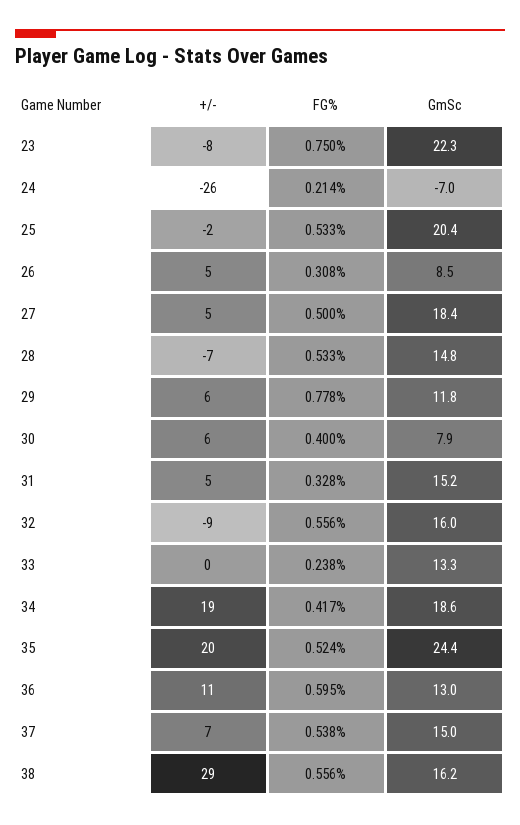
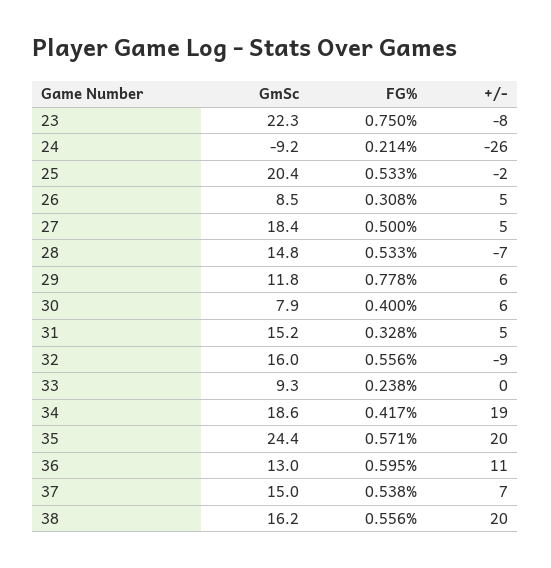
  {
    "+/-": {
      "23": -8,
      "24": -26,
      "25": -2,
      "26": 5,
      "27": 5,
      "28": -7,
      "29": 6,
      "30": 6,
      "31": 5,
      "32": -9,
      "33": 0,
      "34": 19,
      "35": 20,
      "36": 11,
      "37": 7,
-     "38": 29
+     "38": 20
    },
    "FG%": {
      "23": 0.75,
      "24": 0.214,
      "25": 0.533,
      "26": 0.308,
      "27": 0.5,
      "28": 0.533,
      "29": 0.778,
      "30": 0.4,
      "31": 0.328,
      "32": 0.556,
      "33": 0.238,
      "34": 0.417,
-     "35": 0.524,
+     "35": 0.571,
      "36": 0.595,
      "37": 0.538,
      "38": 0.556
    },
    "GmSc": {
      "23": 22.3,
-     "24": -7,
+     "24": -9.2,
      "25": 20.4,
      "26": 8.5,
      "27": 18.4,
      "28": 14.8,
      "29": 11.8,
      "30": 7.9,
      "31": 15.2,
      "32": 16,
-     "33": 13.3,
+     "33": 9.3,
      "34": 18.6,
      "35": 24.4,
      "36": 13,
      "37": 15,
      "38": 16.2
    }
  }

